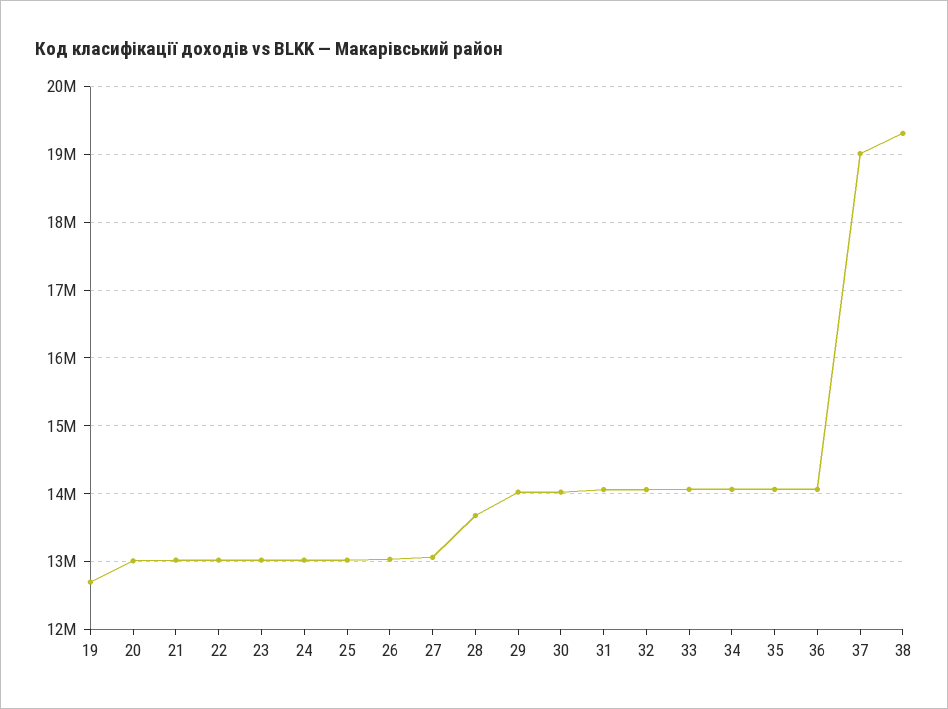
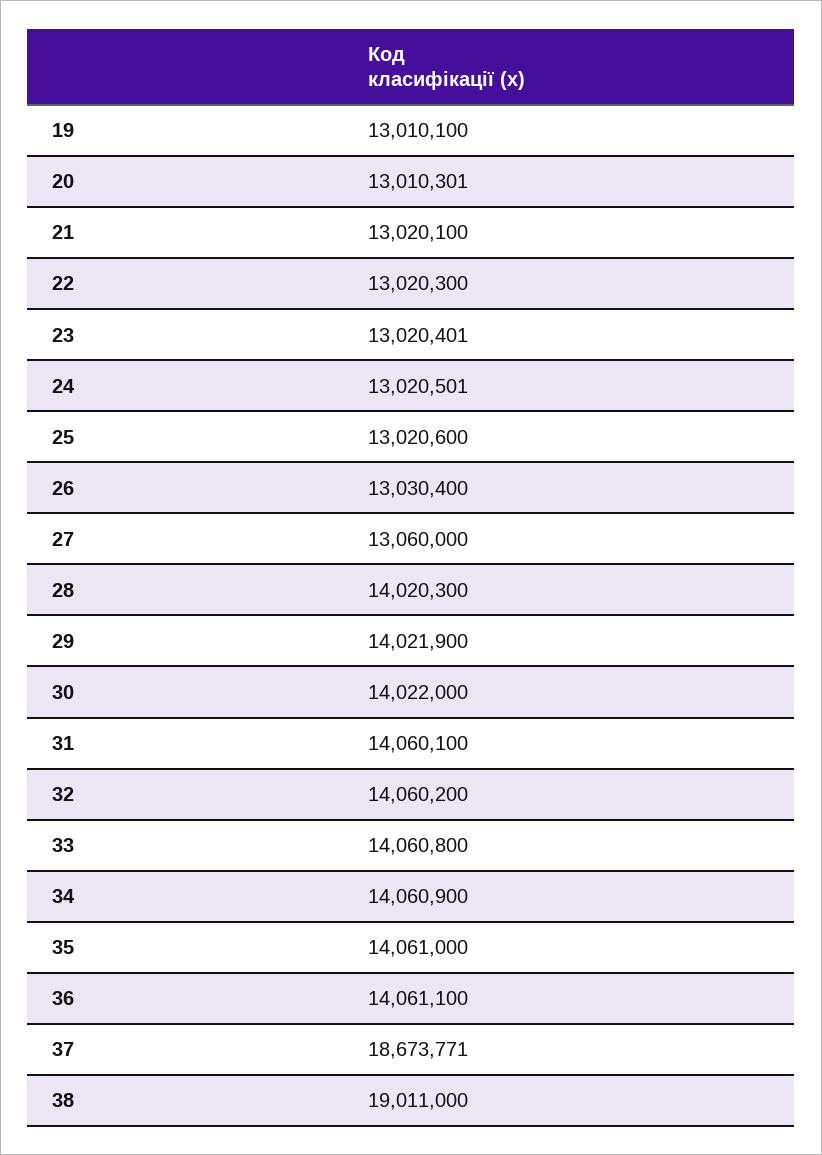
  {
-   "19": 12700000,
+   "19": 13010100,
    "20": 13010301,
    "21": 13020100,
    "22": 13020300,
    "23": 13020401,
    "24": 13020501,
    "25": 13020600,
    "26": 13030400,
    "27": 13060000,
-   "28": 13700000,
+   "28": 14020300,
    "29": 14021900,
    "30": 14022000,
    "31": 14060100,
    "32": 14060200,
    "33": 14060800,
    "34": 14060900,
    "35": 14061000,
    "36": 14061100,
-   "37": 19000000,
+   "37": 18673771,
-   "38": 19300000
+   "38": 19011000
  }

